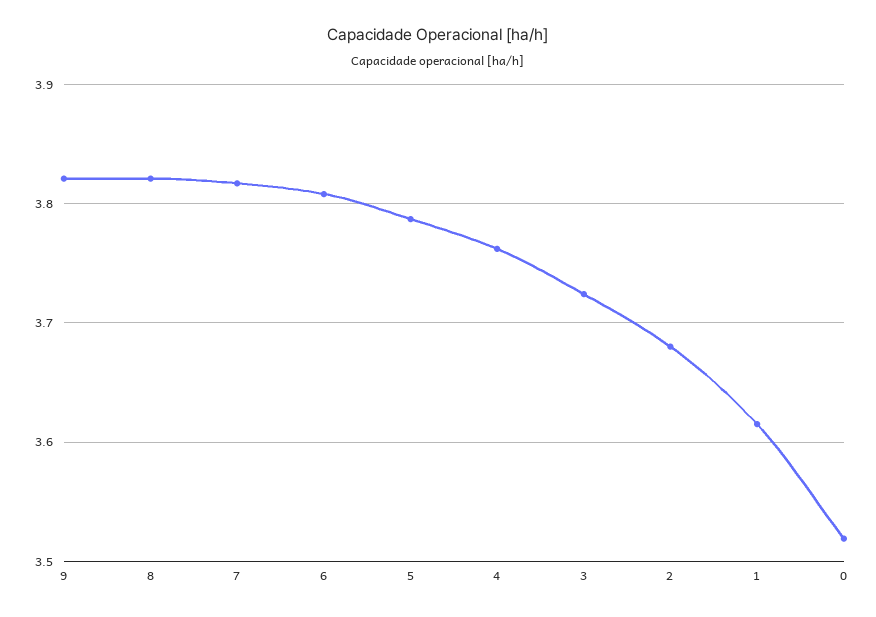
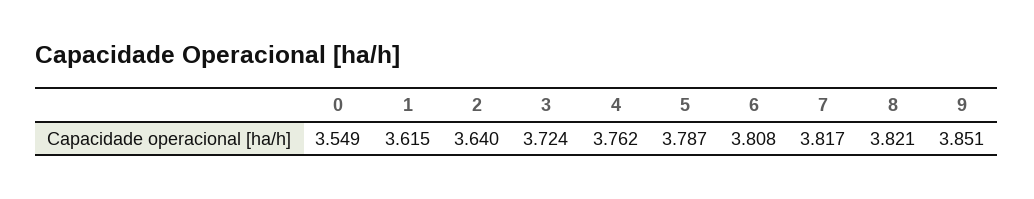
  {
-   "9": 3.82,
+   "9": 3.851,
    "8": 3.821,
    "7": 3.817,
    "6": 3.808,
    "5": 3.787,
    "4": 3.762,
    "3": 3.724,
-   "2": 3.68,
+   "2": 3.64,
    "1": 3.615,
-   "0": 3.52
+   "0": 3.549
  }

